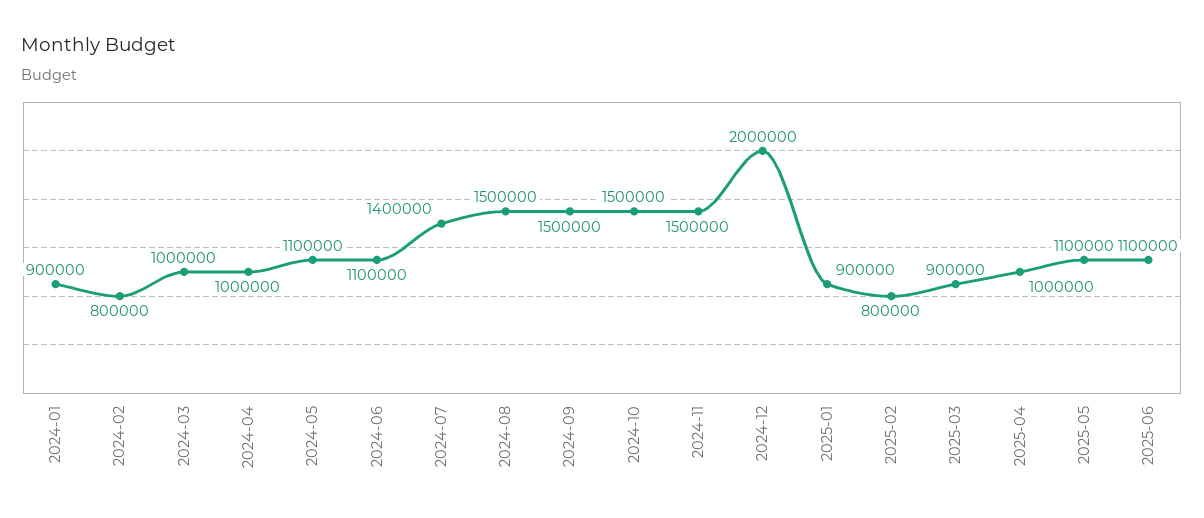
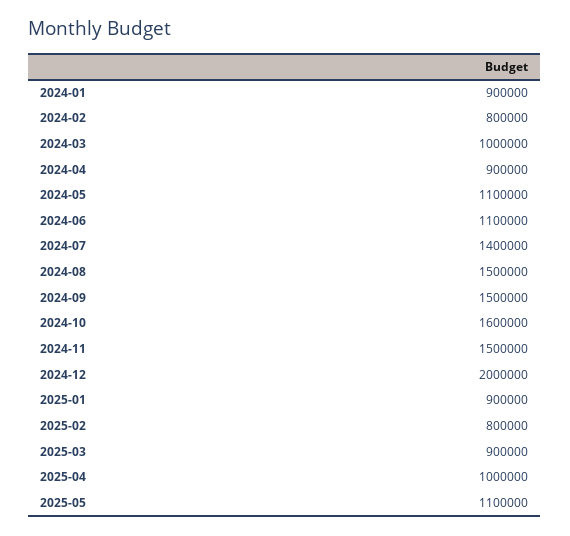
  {
    "2024-01": 900000,
    "2024-02": 800000,
    "2024-03": 1000000,
-   "2024-04": 1000000,
+   "2024-04": 900000,
    "2024-05": 1100000,
    "2024-06": 1100000,
    "2024-07": 1400000,
    "2024-08": 1500000,
    "2024-09": 1500000,
-   "2024-10": 1500000,
+   "2024-10": 1600000,
    "2024-11": 1500000,
    "2024-12": 2000000,
    "2025-01": 900000,
    "2025-02": 800000,
    "2025-03": 900000,
    "2025-04": 1000000,
-   "2025-05": 1100000,
+   "2025-05": 1100000
-   "2025-06": 1100000
  }

